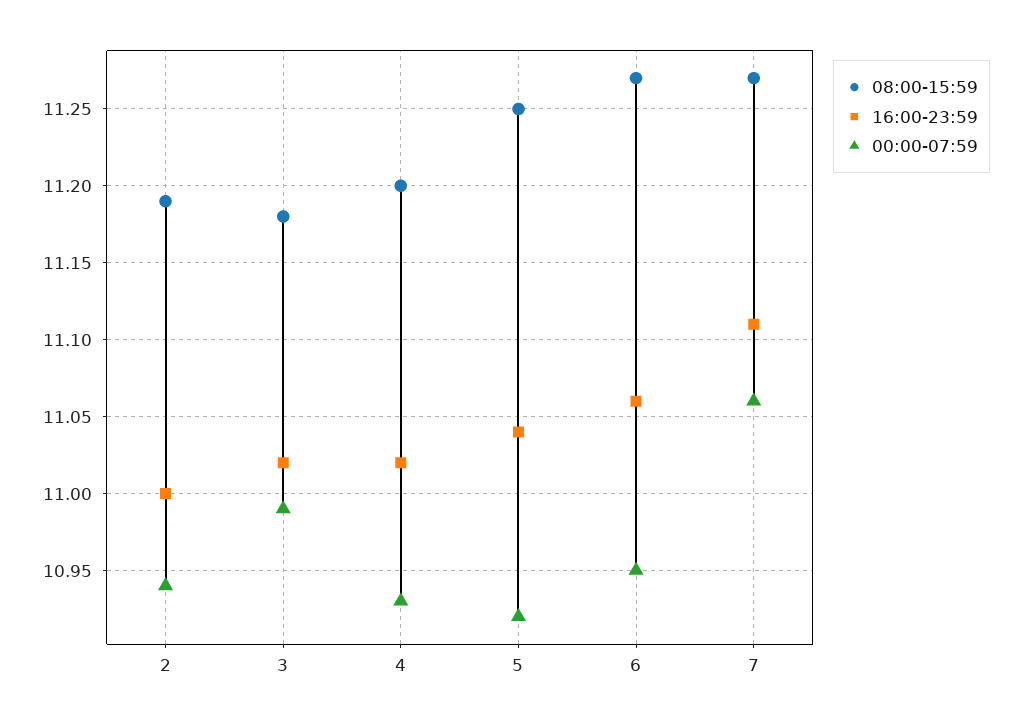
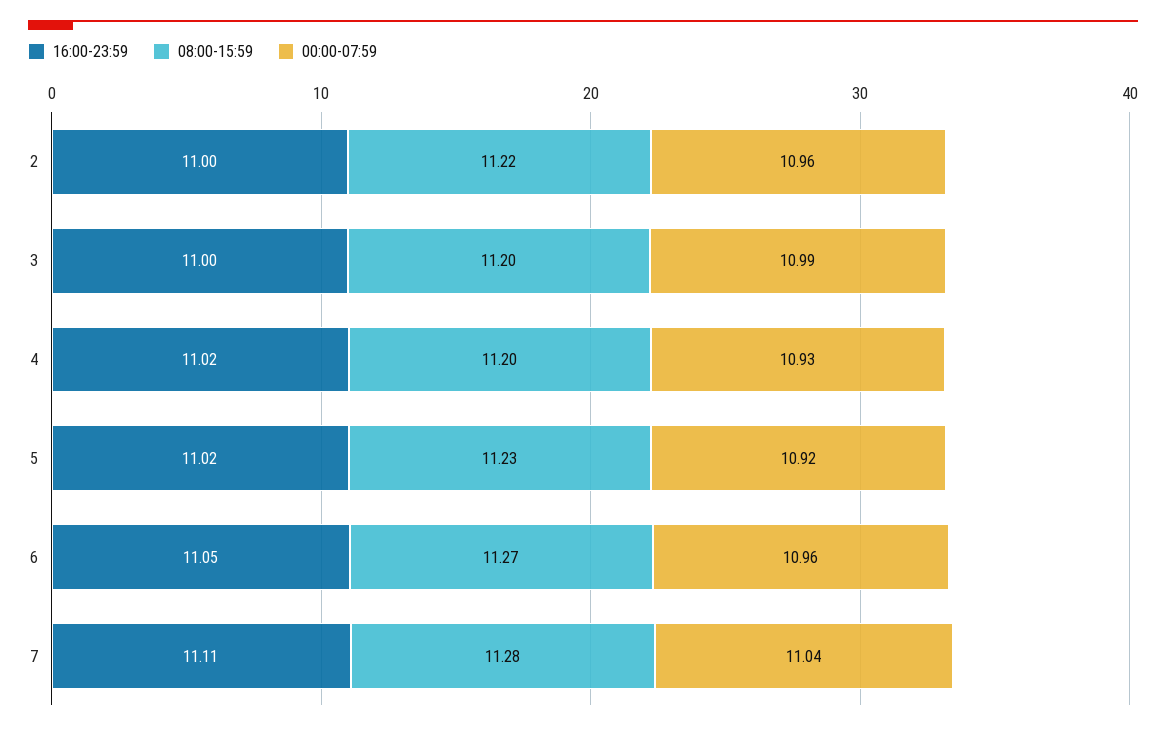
  {
    "08:00-15:59": {
-     "2": 11.19,
+     "2": 11.22,
-     "3": 11.18,
+     "3": 11.2,
      "4": 11.2,
-     "5": 11.25,
+     "5": 11.23,
      "6": 11.27,
-     "7": 11.27
+     "7": 11.28
    },
    "16:00-23:59": {
      "2": 11,
-     "3": 11.02,
+     "3": 11,
      "4": 11.02,
-     "5": 11.04,
+     "5": 11.02,
-     "6": 11.06,
+     "6": 11.05,
      "7": 11.11
    },
    "00:00-07:59": {
-     "2": 10.94,
+     "2": 10.96,
      "3": 10.99,
      "4": 10.93,
      "5": 10.92,
-     "6": 10.95,
+     "6": 10.96,
-     "7": 11.06
+     "7": 11.04
    }
  }

